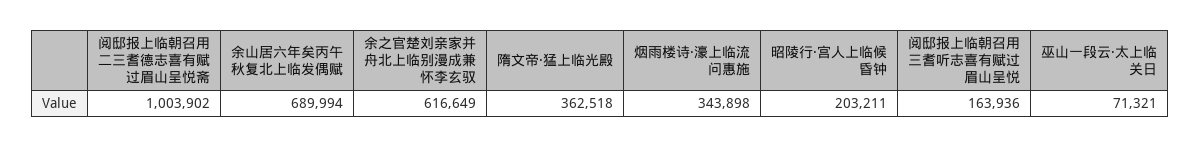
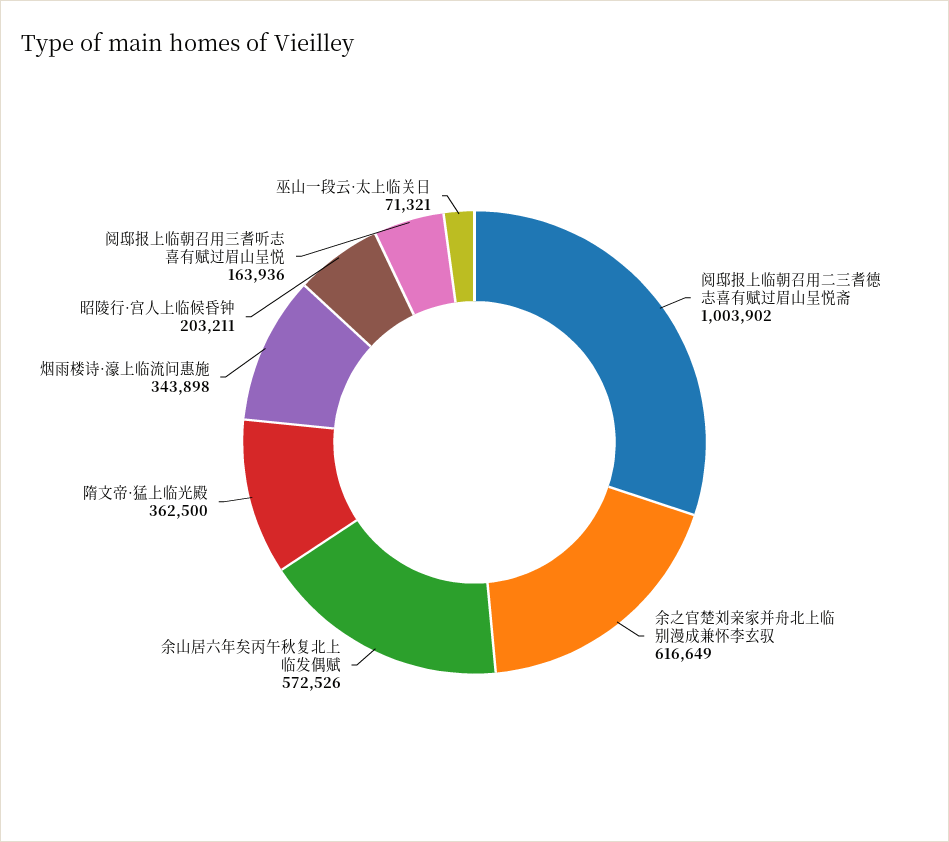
  {
    "阅邸报上临朝召用二三耆德志喜有赋过眉山呈悦斋": 1003902,
-   "余山居六年矣丙午秋复北上临发偶赋": 689994,
+   "余山居六年矣丙午秋复北上临发偶赋": 572526,
    "余之官楚刘亲家并舟北上临别漫成兼怀李玄驭": 616649,
-   "隋文帝·猛上临光殿": 362518,
+   "隋文帝·猛上临光殿": 362500,
    "烟雨楼诗·濠上临流问惠施": 343898,
    "昭陵行·宫人上临候昏钟": 203211,
    "阅邸报上临朝召用三耆听志喜有赋过眉山呈悦": 163936,
    "巫山一段云·太上临关日": 71321
  }

